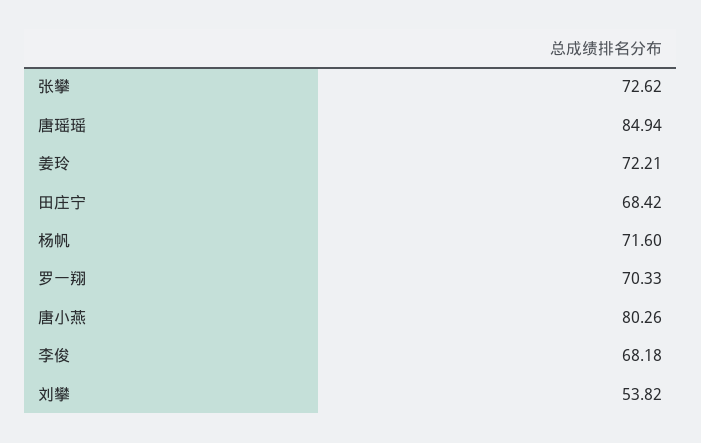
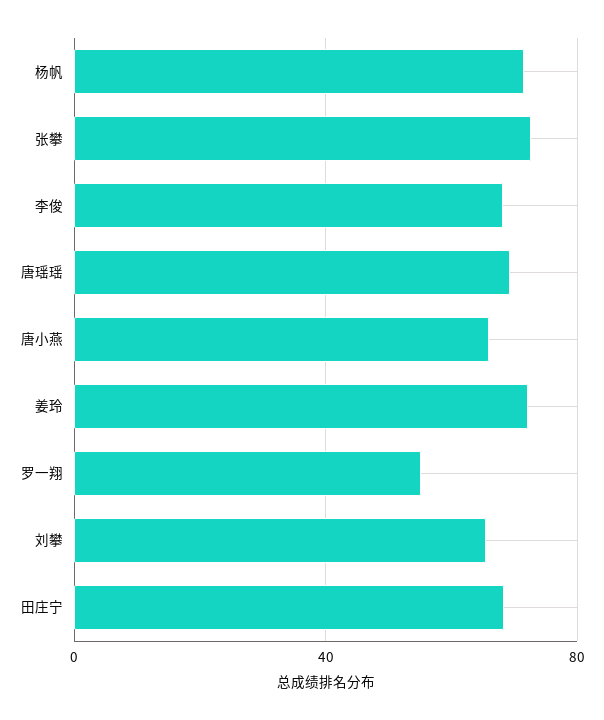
  {
    "张攀": 72.62,
-   "唐瑶瑶": 84.94,
+   "唐瑶瑶": 70,
    "姜玲": 72.21,
    "田庄宁": 68.42,
    "杨帆": 71.6,
-   "罗一翔": 70.33,
+   "罗一翔": 55,
-   "唐小燕": 80.26,
+   "唐小燕": 65,
    "李俊": 68.18,
-   "刘攀": 53.82
+   "刘攀": 65
  }

